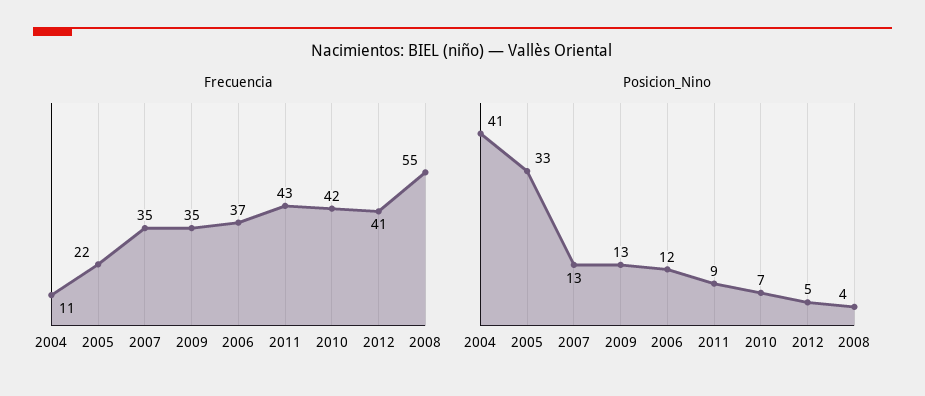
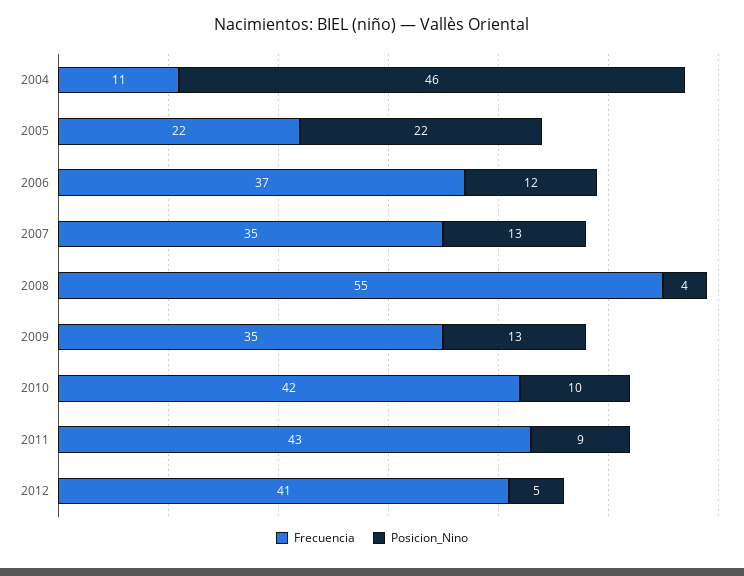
  {
    "Frecuencia": {
      "2004": 11,
      "2005": 22,
      "2007": 35,
      "2009": 35,
      "2006": 37,
      "2011": 43,
      "2010": 42,
      "2012": 41,
      "2008": 55
    },
    "Posicion_Nino": {
-     "2004": 41,
+     "2004": 46,
-     "2005": 33,
+     "2005": 22,
      "2007": 13,
      "2009": 13,
      "2006": 12,
      "2011": 9,
-     "2010": 7,
+     "2010": 10,
      "2012": 5,
      "2008": 4
    }
  }

